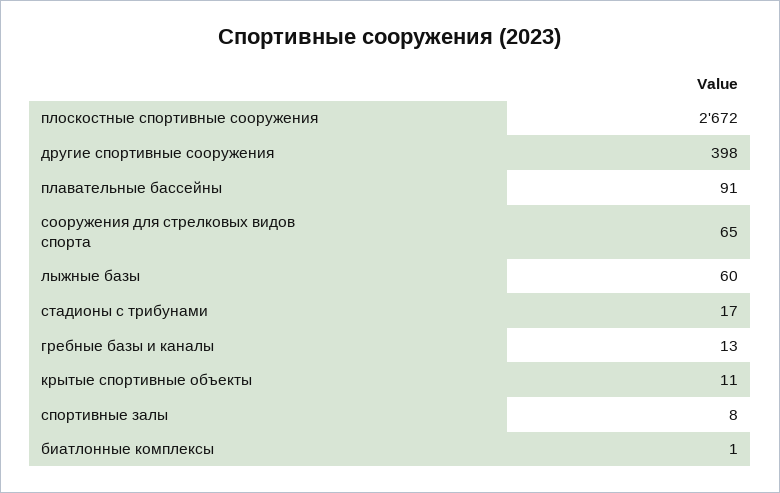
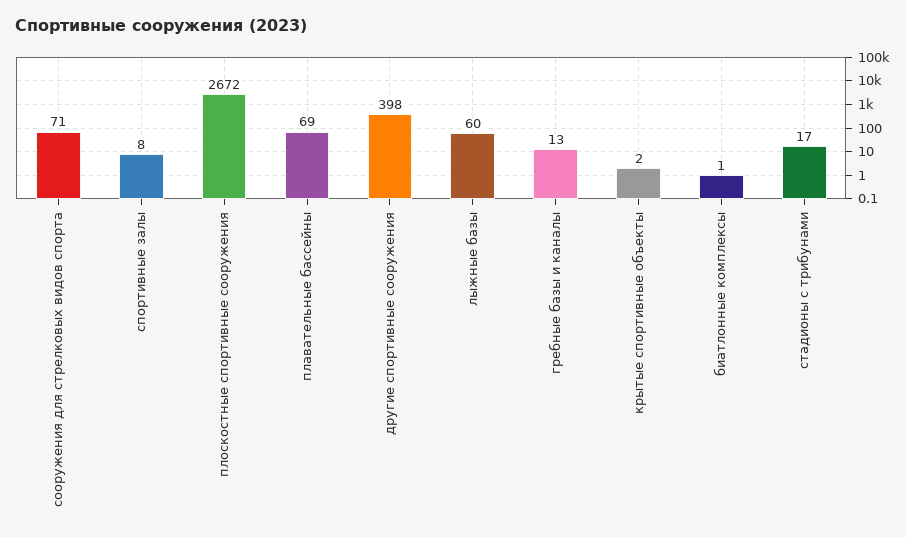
  {
    "плоскостные спортивные сооружения": 2672,
    "другие спортивные сооружения": 398,
-   "плавательные бассейны": 91,
+   "плавательные бассейны": 69,
-   "сооружения для стрелковых видов спорта": 65,
+   "сооружения для стрелковых видов спорта": 71,
    "лыжные базы": 60,
    "стадионы с трибунами": 17,
    "гребные базы и каналы": 13,
-   "крытые спортивные объекты": 11,
+   "крытые спортивные объекты": 2,
    "спортивные залы": 8,
    "биатлонные комплексы": 1
  }

